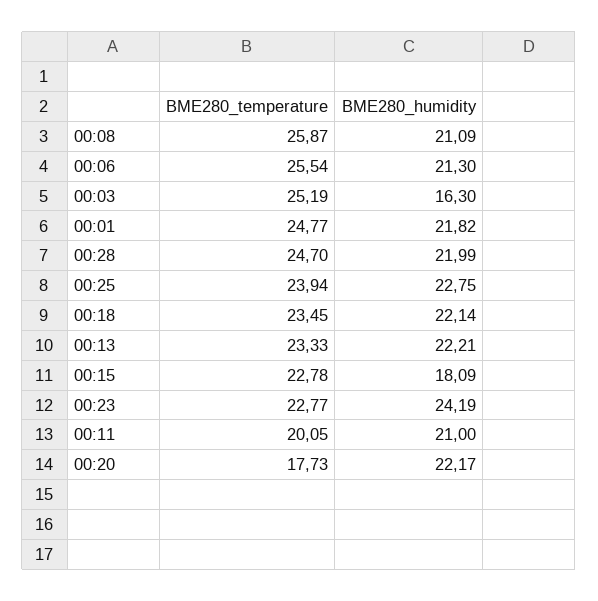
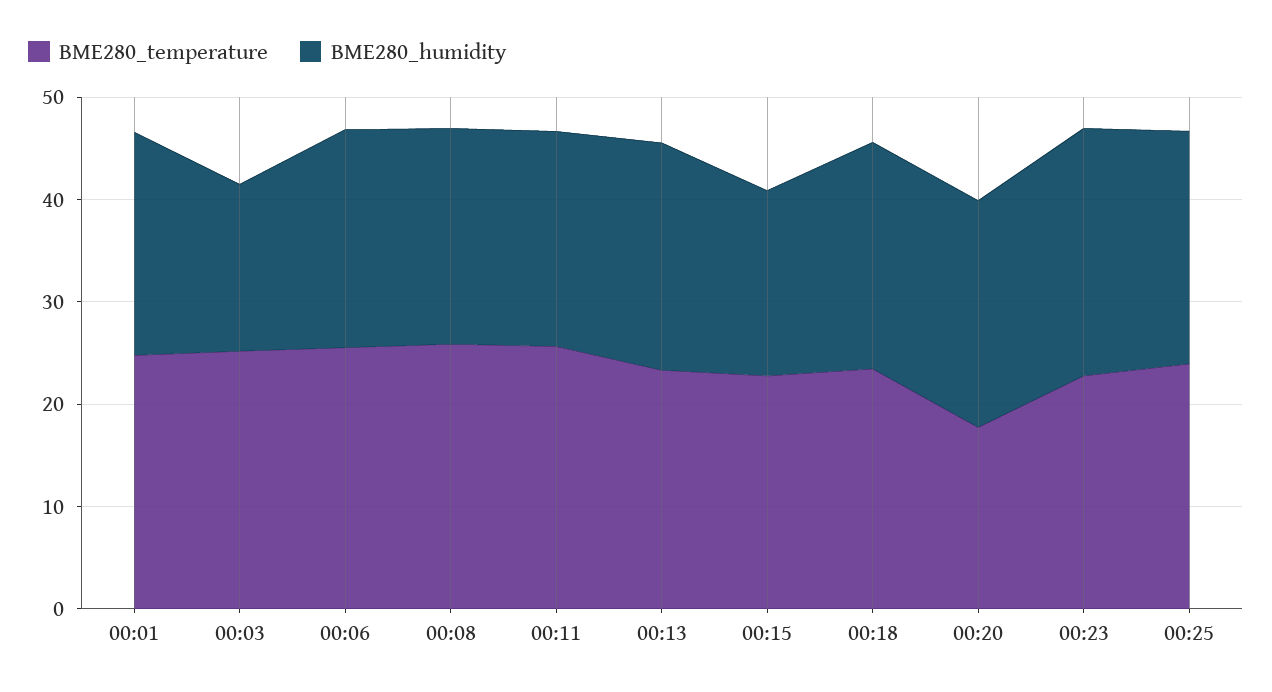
  {
    "BME280_temperature": {
      "00:08": 25.87,
      "00:06": 25.54,
      "00:03": 25.19,
      "00:01": 24.77,
-     "00:28": 24.7,
      "00:25": 23.94,
      "00:18": 23.45,
      "00:13": 23.33,
      "00:15": 22.78,
      "00:23": 22.77,
-     "00:11": 20.05,
+     "00:11": 26,
      "00:20": 17.73
    },
    "BME280_humidity": {
      "00:08": 21.09,
      "00:06": 21.3,
      "00:03": 16.3,
      "00:01": 21.82,
-     "00:28": 21.99,
      "00:25": 22.75,
      "00:18": 22.14,
      "00:13": 22.21,
      "00:15": 18.09,
      "00:23": 24.19,
      "00:11": 21,
      "00:20": 22.17
    }
  }

